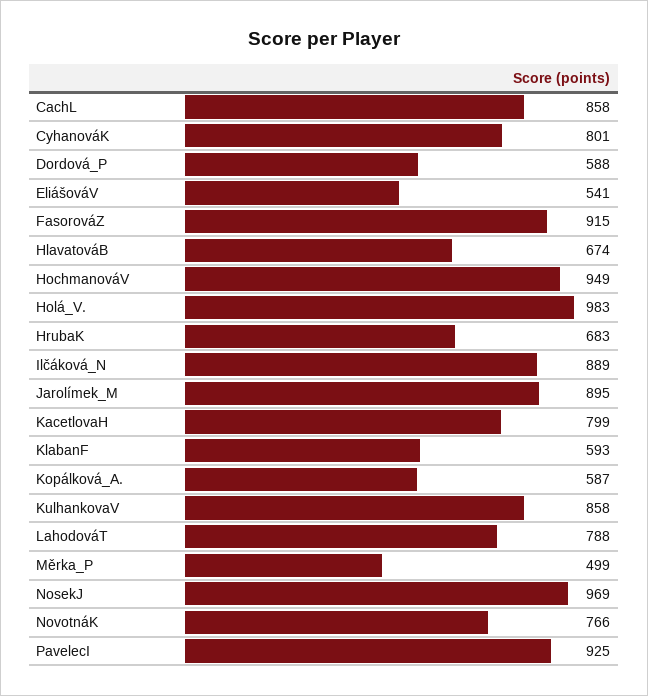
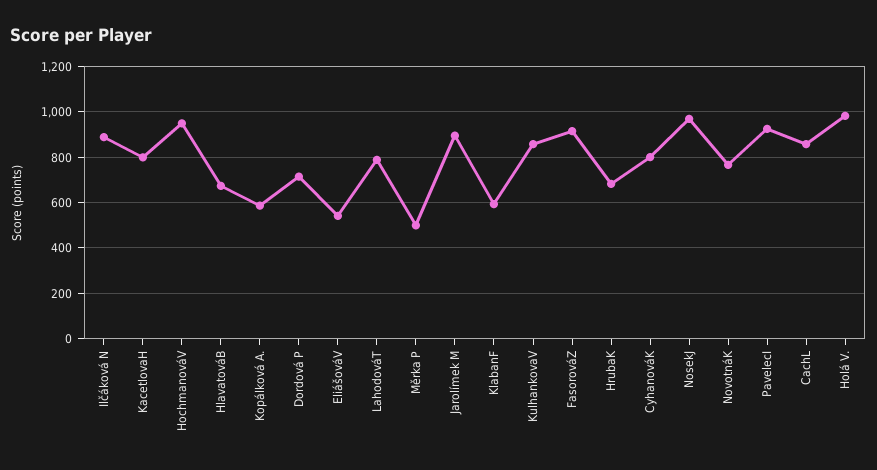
  {
    "CachL": 858,
    "CyhanováK": 801,
-   "Dordová_P": 588,
+   "Dordová_P": 700,
    "EliášováV": 541,
    "FasorováZ": 915,
    "HlavatováB": 674,
    "HochmanováV": 949,
    "Holá_V.": 983,
    "HrubaK": 683,
    "Ilčáková_N": 889,
    "Jarolímek_M": 895,
    "KacetlovaH": 799,
    "KlabanF": 593,
    "Kopálková_A.": 587,
    "KulhankovaV": 858,
    "LahodováT": 788,
    "Měrka_P": 499,
    "NosekJ": 969,
    "NovotnáK": 766,
    "PavelecI": 925
  }

